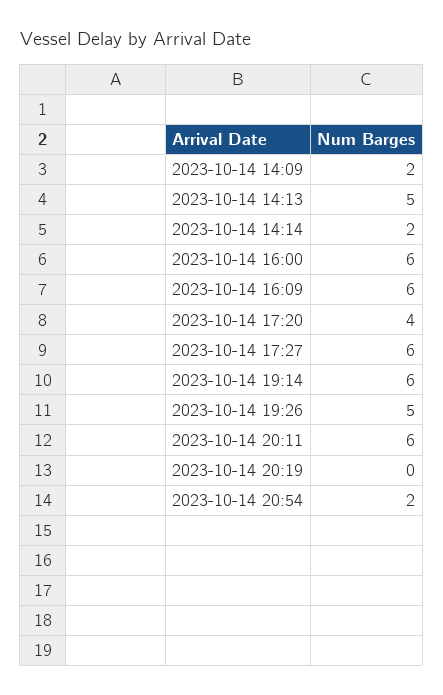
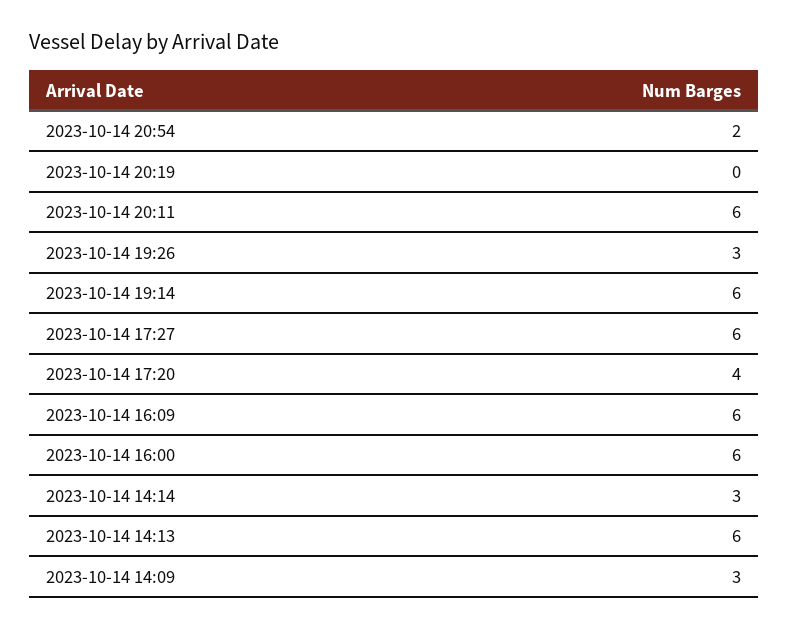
  {
-   "2023-10-14 14:09": 2,
+   "2023-10-14 14:09": 3,
-   "2023-10-14 14:13": 5,
+   "2023-10-14 14:13": 6,
-   "2023-10-14 14:14": 2,
+   "2023-10-14 14:14": 3,
    "2023-10-14 16:00": 6,
    "2023-10-14 16:09": 6,
    "2023-10-14 17:20": 4,
    "2023-10-14 17:27": 6,
    "2023-10-14 19:14": 6,
-   "2023-10-14 19:26": 5,
+   "2023-10-14 19:26": 3,
    "2023-10-14 20:11": 6,
    "2023-10-14 20:19": 0,
    "2023-10-14 20:54": 2
  }

